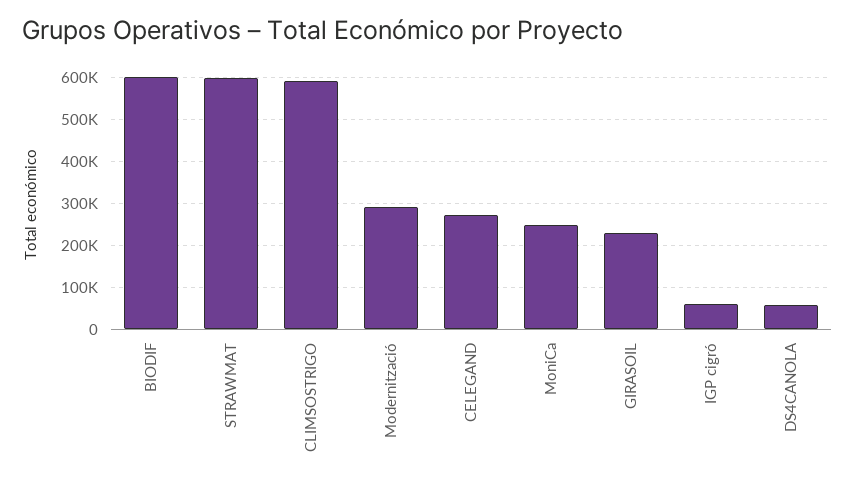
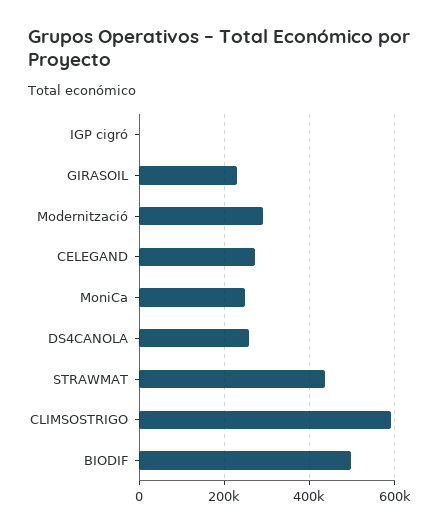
  {
-   "BIODIF": 600000,
+   "BIODIF": 500000,
-   "STRAWMAT": 600000,
+   "STRAWMAT": 440000,
    "CLIMSOSTRIGO": 600000,
    "Modernització": 300000,
    "CELEGAND": 280000,
    "MoniCa": 240000,
    "GIRASOIL": 220000,
-   "IGP cigró": 60000,
+   "IGP cigró": 0,
-   "DS4CANOLA": 60000
+   "DS4CANOLA": 260000
  }

